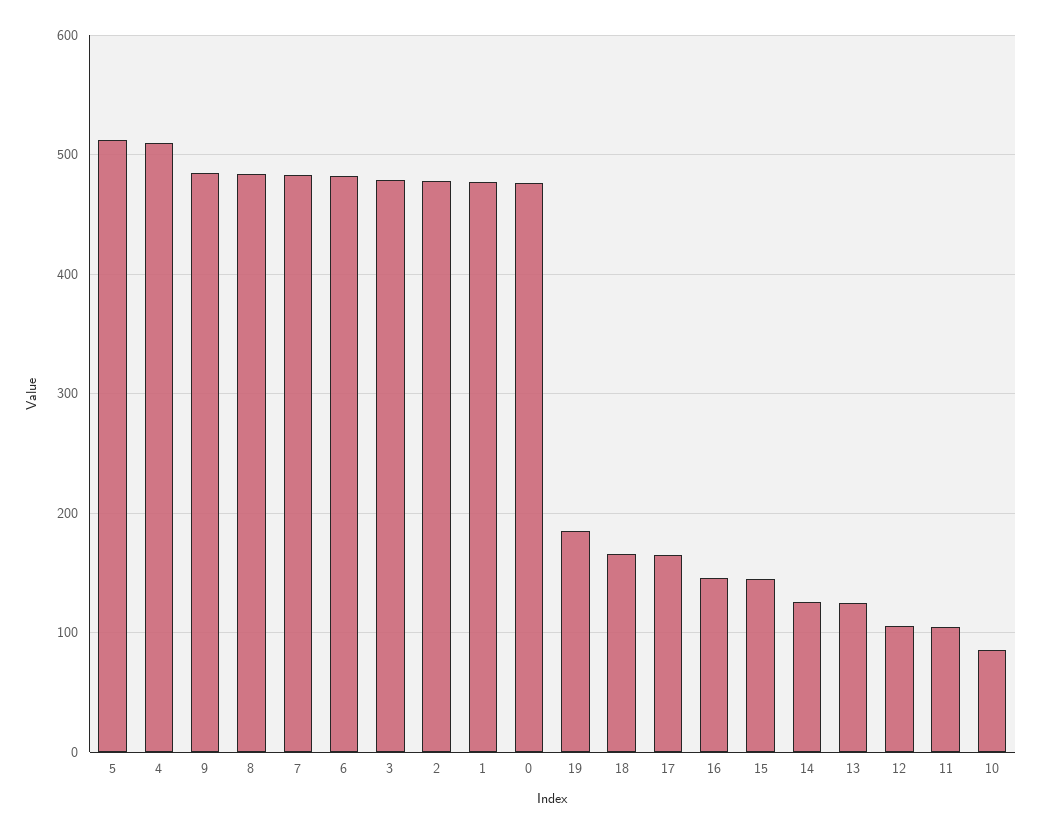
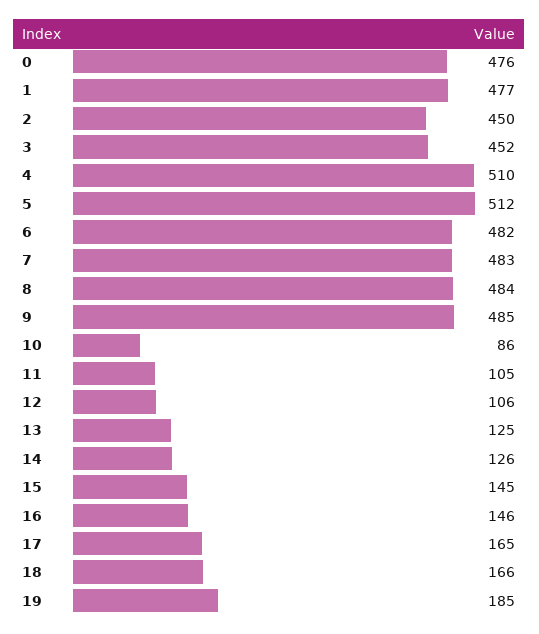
  {
    "5": 512,
    "4": 510,
    "9": 485,
    "8": 484,
    "7": 483,
    "6": 482,
-   "3": 480,
+   "3": 452,
-   "2": 480,
+   "2": 450,
    "1": 477,
    "0": 476,
    "19": 185,
    "18": 166,
    "17": 165,
    "16": 146,
    "15": 145,
    "14": 126,
    "13": 125,
    "12": 106,
    "11": 105,
    "10": 86
  }

